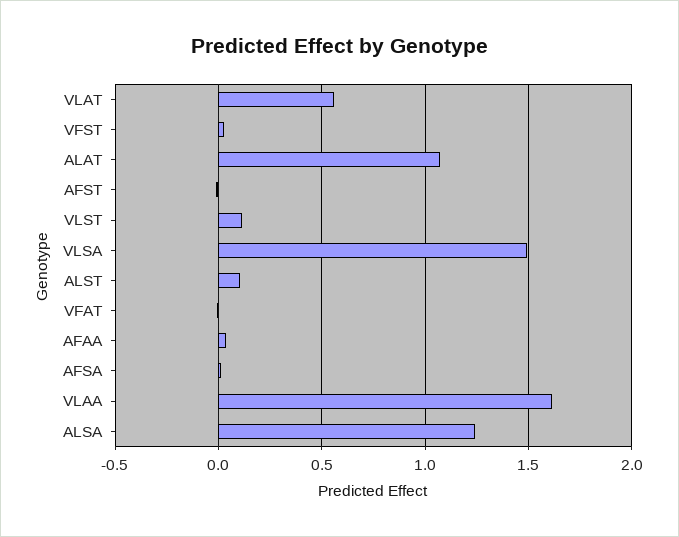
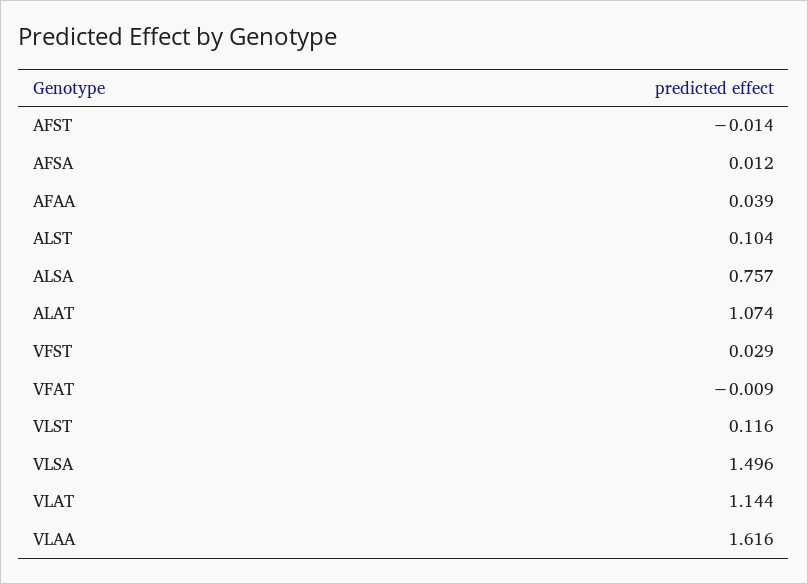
  {
-   "VLAT": 0.55,
+   "VLAT": 1.144,
    "VFST": 0.029,
    "ALAT": 1.074,
    "AFST": -0.014,
    "VLST": 0.116,
    "VLSA": 1.496,
    "ALST": 0.104,
    "VFAT": -0.009,
    "AFAA": 0.039,
    "AFSA": 0.012,
    "VLAA": 1.616,
-   "ALSA": 1.25
+   "ALSA": 0.757
  }

